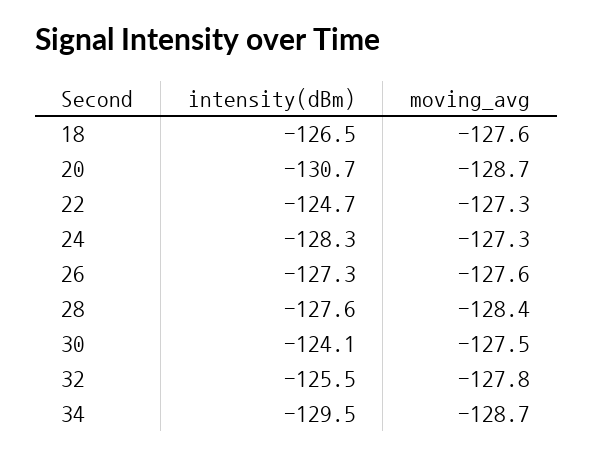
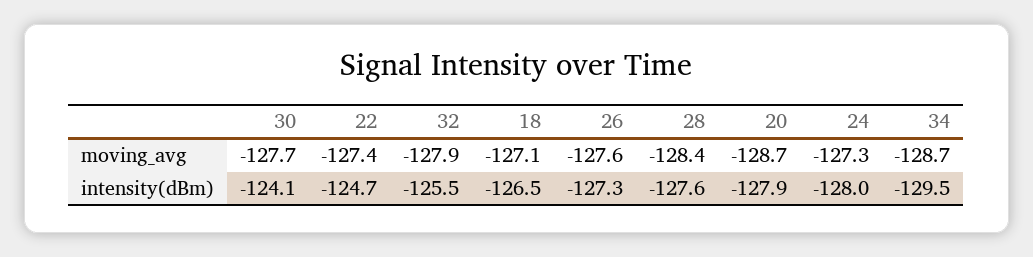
  {
    "intensity(dBm)": {
      "18": -126.5,
-     "20": -130.7,
+     "20": -127.9,
      "22": -124.7,
-     "24": -128.3,
+     "24": -128,
      "26": -127.3,
      "28": -127.6,
      "30": -124.1,
      "32": -125.5,
      "34": -129.5
    },
    "moving_avg": {
-     "18": -127.6,
+     "18": -127.1,
      "20": -128.7,
-     "22": -127.3,
+     "22": -127.4,
      "24": -127.3,
      "26": -127.6,
      "28": -128.4,
-     "30": -127.5,
+     "30": -127.7,
-     "32": -127.8,
+     "32": -127.9,
      "34": -128.7
    }
  }

